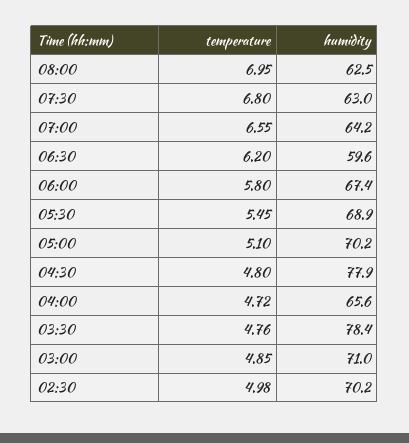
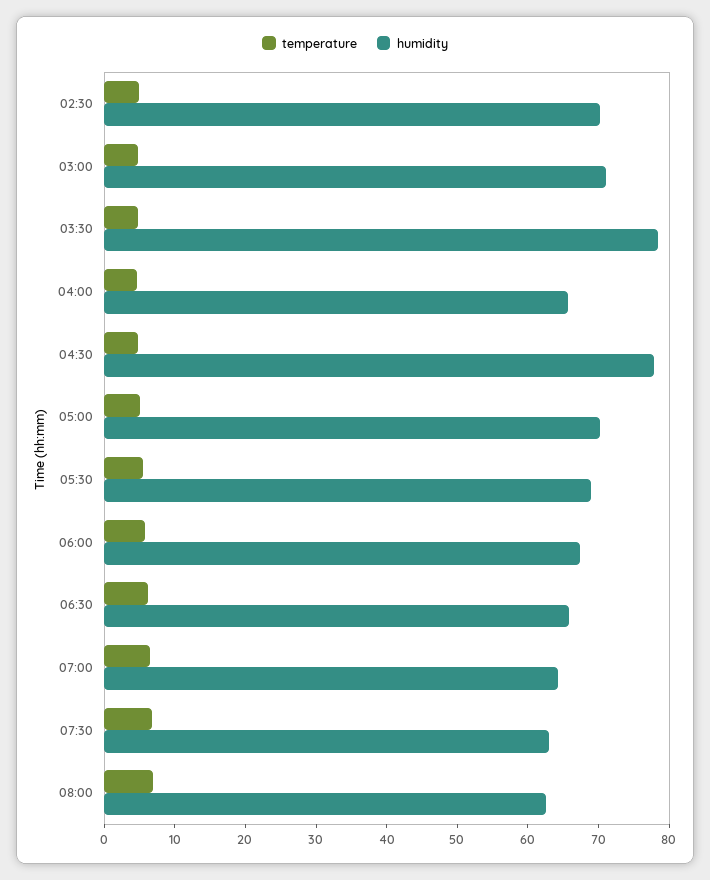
  {
    "temperature": {
      "08:00": 6.95,
      "07:30": 6.8,
      "07:00": 6.55,
      "06:30": 6.2,
      "06:00": 5.8,
      "05:30": 5.45,
      "05:00": 5.1,
      "04:30": 4.8,
      "04:00": 4.72,
      "03:30": 4.76,
      "03:00": 4.85,
      "02:30": 4.98
    },
    "humidity": {
      "08:00": 62.5,
      "07:30": 63,
      "07:00": 64.2,
-     "06:30": 59.6,
+     "06:30": 66,
      "06:00": 67.4,
      "05:30": 68.9,
      "05:00": 70.2,
      "04:30": 77.9,
      "04:00": 65.6,
      "03:30": 78.4,
      "03:00": 71,
      "02:30": 70.2
    }
  }

